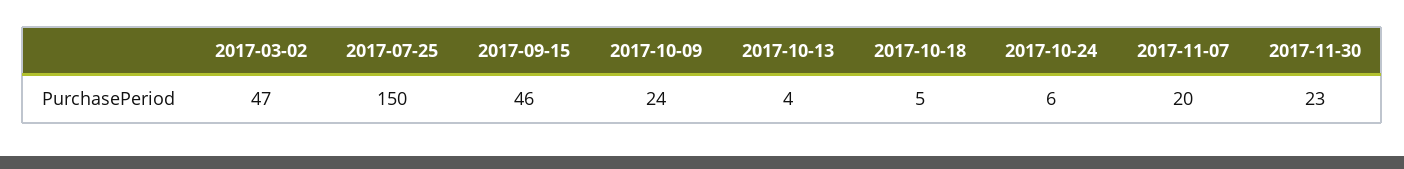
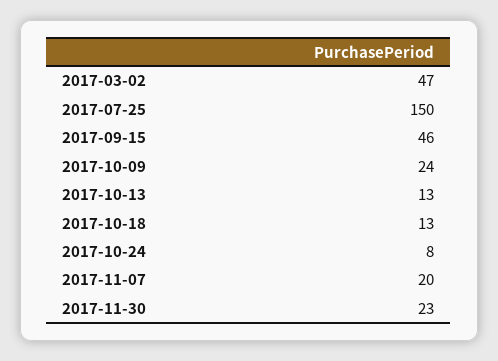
  {
    "2017-03-02": 47,
    "2017-07-25": 150,
    "2017-09-15": 46,
    "2017-10-09": 24,
-   "2017-10-13": 4,
+   "2017-10-13": 13,
-   "2017-10-18": 5,
+   "2017-10-18": 13,
-   "2017-10-24": 6,
+   "2017-10-24": 8,
    "2017-11-07": 20,
    "2017-11-30": 23
  }

